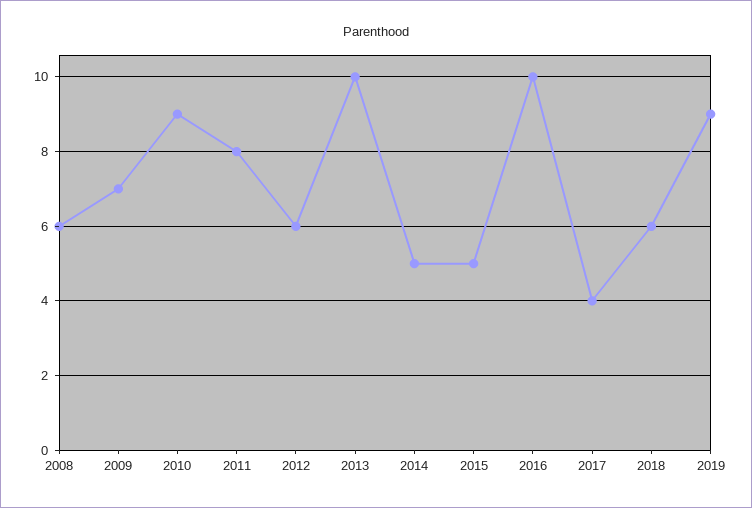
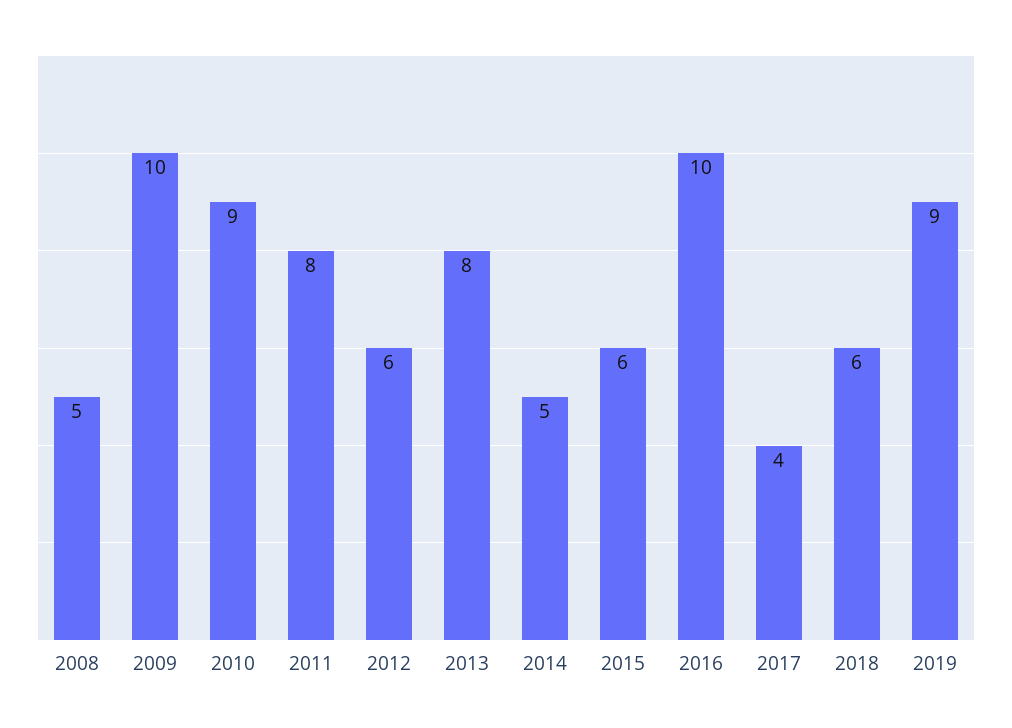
  {
-   "2008": 6,
+   "2008": 5,
-   "2009": 7,
+   "2009": 10,
    "2010": 9,
    "2011": 8,
    "2012": 6,
-   "2013": 10,
+   "2013": 8,
    "2014": 5,
-   "2015": 5,
+   "2015": 6,
    "2016": 10,
    "2017": 4,
    "2018": 6,
    "2019": 9
  }

